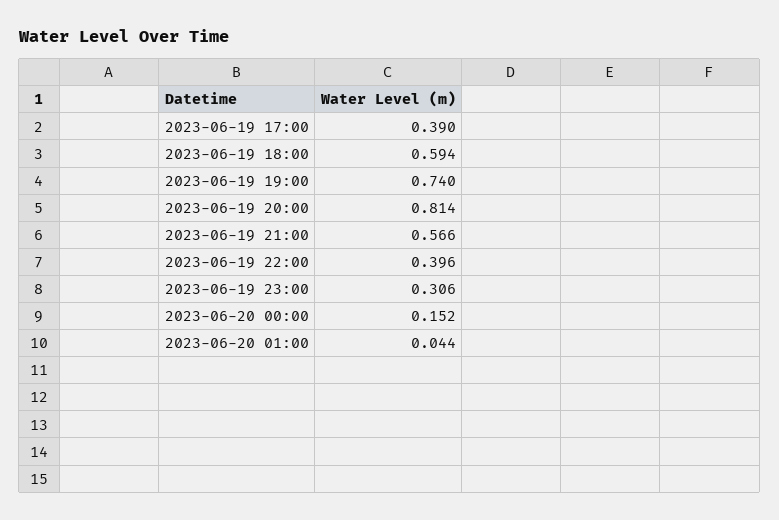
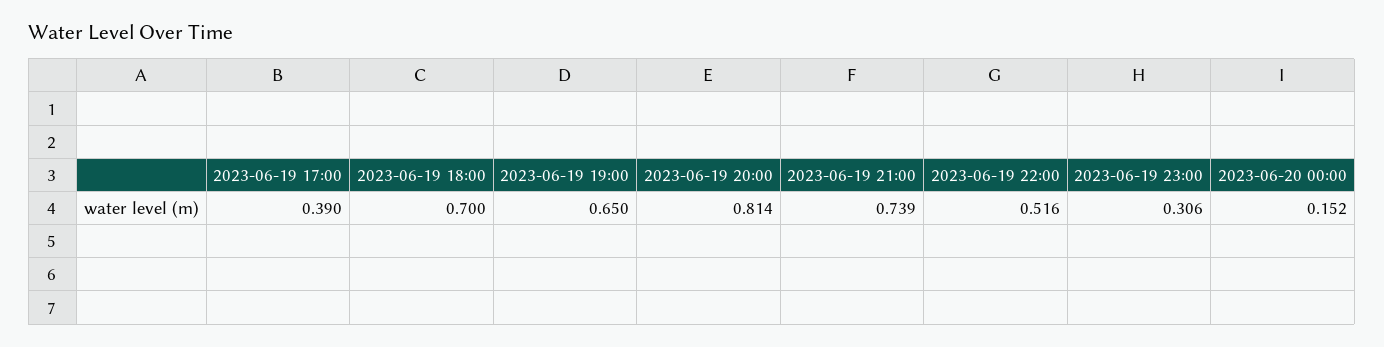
  {
    "2023-06-19 17:00": 0.39,
-   "2023-06-19 18:00": 0.594,
+   "2023-06-19 18:00": 0.7,
-   "2023-06-19 19:00": 0.74,
+   "2023-06-19 19:00": 0.65,
    "2023-06-19 20:00": 0.814,
-   "2023-06-19 21:00": 0.566,
+   "2023-06-19 21:00": 0.739,
-   "2023-06-19 22:00": 0.396,
+   "2023-06-19 22:00": 0.516,
    "2023-06-19 23:00": 0.306,
-   "2023-06-20 00:00": 0.152,
+   "2023-06-20 00:00": 0.152
-   "2023-06-20 01:00": 0.044
  }

